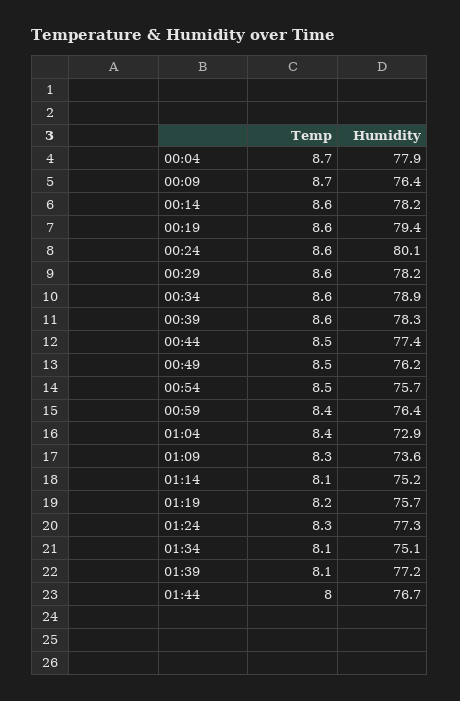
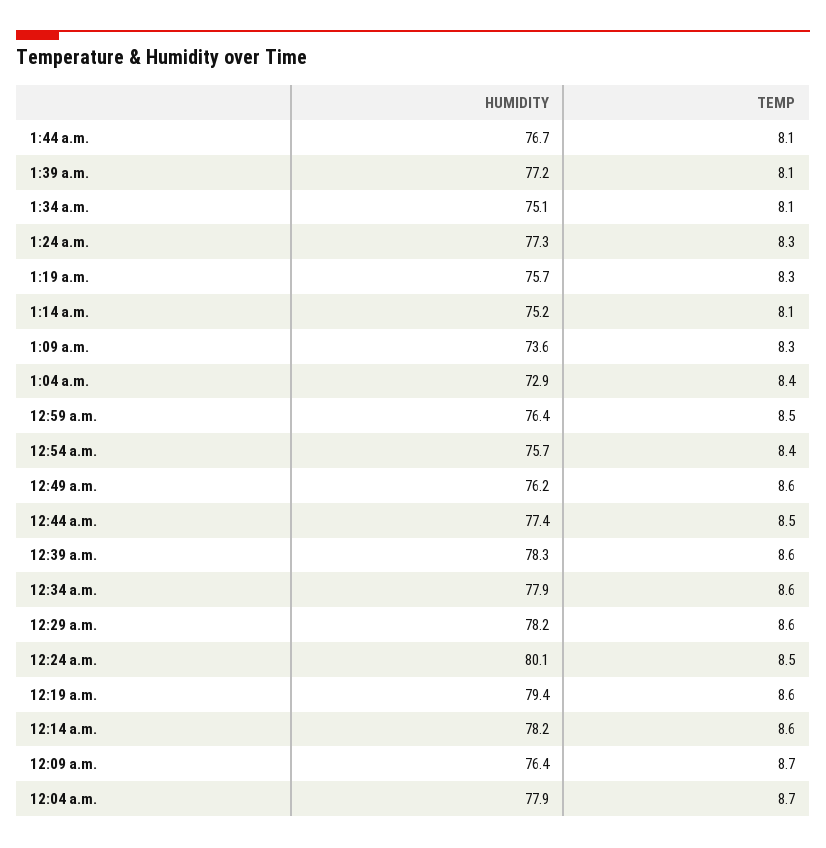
  {
    "Temp": {
      "00:04": 8.7,
      "00:09": 8.7,
      "00:14": 8.6,
      "00:19": 8.6,
-     "00:24": 8.6,
+     "00:24": 8.5,
      "00:29": 8.6,
      "00:34": 8.6,
      "00:39": 8.6,
      "00:44": 8.5,
-     "00:49": 8.5,
+     "00:49": 8.6,
-     "00:54": 8.5,
+     "00:54": 8.4,
-     "00:59": 8.4,
+     "00:59": 8.5,
      "01:04": 8.4,
      "01:09": 8.3,
      "01:14": 8.1,
-     "01:19": 8.2,
+     "01:19": 8.3,
      "01:24": 8.3,
      "01:34": 8.1,
      "01:39": 8.1,
-     "01:44": 8
+     "01:44": 8.1
    },
    "Humidity": {
      "00:04": 77.9,
      "00:09": 76.4,
      "00:14": 78.2,
      "00:19": 79.4,
      "00:24": 80.1,
      "00:29": 78.2,
-     "00:34": 78.9,
+     "00:34": 77.9,
      "00:39": 78.3,
      "00:44": 77.4,
      "00:49": 76.2,
      "00:54": 75.7,
      "00:59": 76.4,
      "01:04": 72.9,
      "01:09": 73.6,
      "01:14": 75.2,
      "01:19": 75.7,
      "01:24": 77.3,
      "01:34": 75.1,
      "01:39": 77.2,
      "01:44": 76.7
    }
  }

